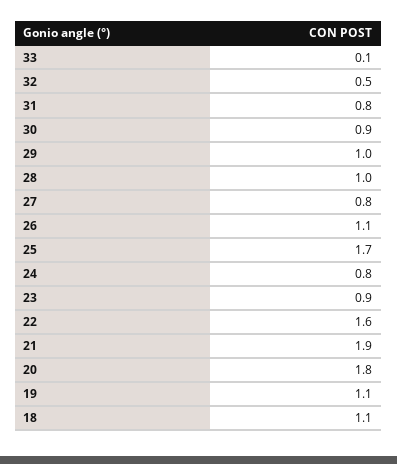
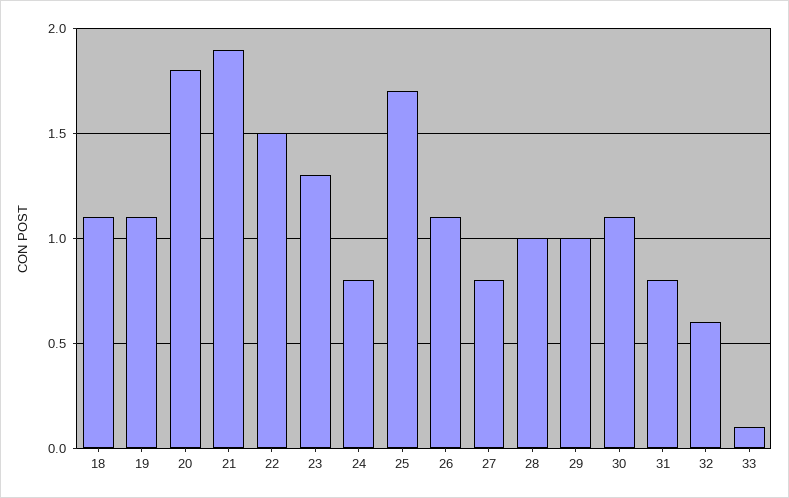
  {
    "33": 0.1,
-   "32": 0.5,
+   "32": 0.6,
    "31": 0.8,
-   "30": 0.9,
+   "30": 1.1,
    "29": 1,
    "28": 1,
    "27": 0.8,
    "26": 1.1,
    "25": 1.7,
    "24": 0.8,
-   "23": 0.9,
+   "23": 1.3,
-   "22": 1.6,
+   "22": 1.5,
    "21": 1.9,
    "20": 1.8,
    "19": 1.1,
    "18": 1.1
  }

